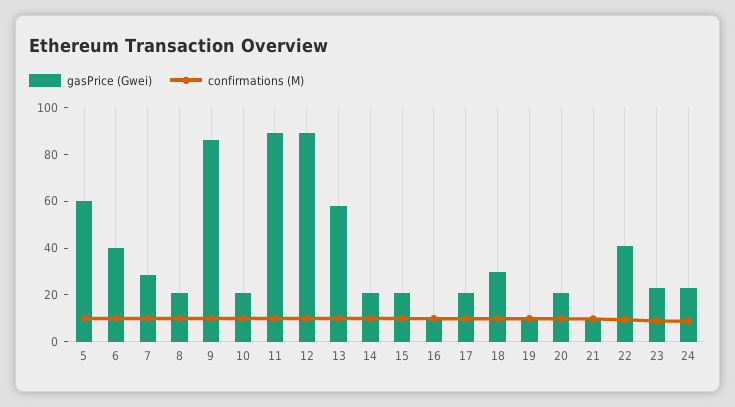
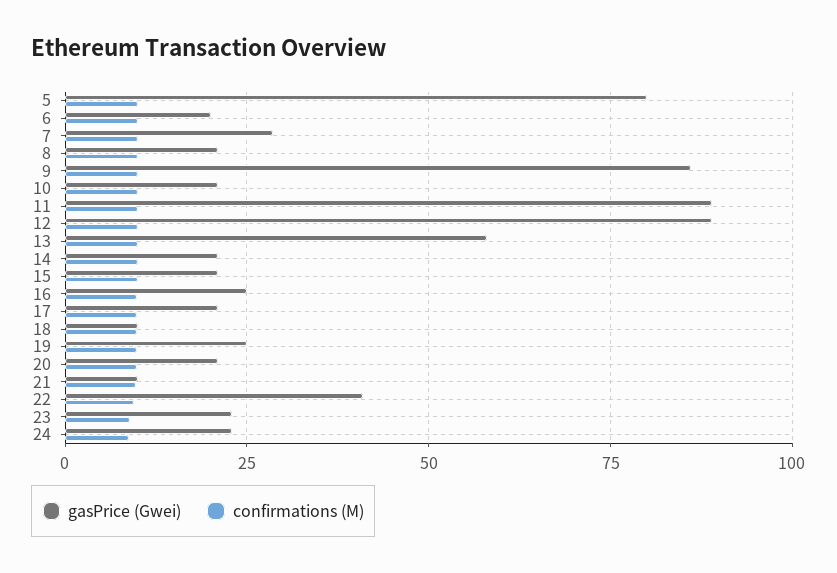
  {
    "gasPrice (Gwei)": {
-     "5": 60,
+     "5": 80,
-     "6": 40,
+     "6": 20,
      "7": 27.5,
      "8": 20,
      "9": 85,
      "10": 20,
      "11": 90,
      "12": 90,
      "13": 57.5,
      "14": 20,
      "15": 20,
-     "16": 10,
+     "16": 25,
      "17": 20,
-     "18": 30,
+     "18": 10,
-     "19": 10,
+     "19": 25,
      "20": 20,
      "21": 10,
      "22": 40,
      "23": 22.5,
      "24": 22.5
    },
    "confirmations (M)": {
      "5": 10,
      "6": 10,
      "7": 10,
      "8": 10,
      "9": 10,
      "10": 10,
      "11": 10,
      "12": 10,
      "13": 10,
      "14": 10,
      "15": 10,
      "16": 10,
      "17": 10,
      "18": 10,
      "19": 10,
      "20": 10,
      "21": 10,
      "22": 10,
      "23": 10,
      "24": 10
    }
  }

